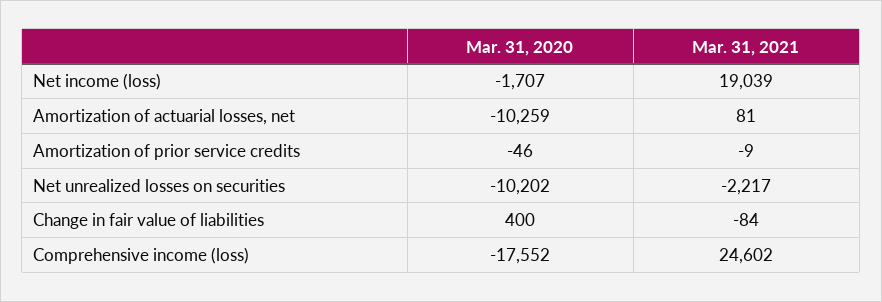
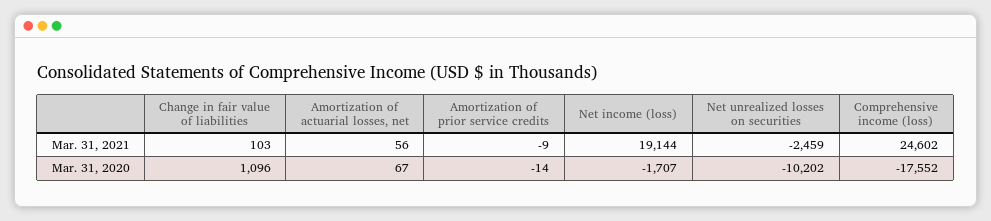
  {
    "Mar. 31, 2020": {
      "Net income (loss)": -1707,
-     "Amortization of actuarial losses, net": -10259,
+     "Amortization of actuarial losses, net": 67,
-     "Amortization of prior service credits": -46,
+     "Amortization of prior service credits": -14,
      "Net unrealized losses on securities": -10202,
-     "Change in fair value of liabilities": 400,
+     "Change in fair value of liabilities": 1096,
      "Comprehensive income (loss)": -17552
    },
    "Mar. 31, 2021": {
-     "Net income (loss)": 19039,
+     "Net income (loss)": 19144,
-     "Amortization of actuarial losses, net": 81,
+     "Amortization of actuarial losses, net": 56,
      "Amortization of prior service credits": -9,
-     "Net unrealized losses on securities": -2217,
+     "Net unrealized losses on securities": -2459,
-     "Change in fair value of liabilities": -84,
+     "Change in fair value of liabilities": 103,
      "Comprehensive income (loss)": 24602
    }
  }

